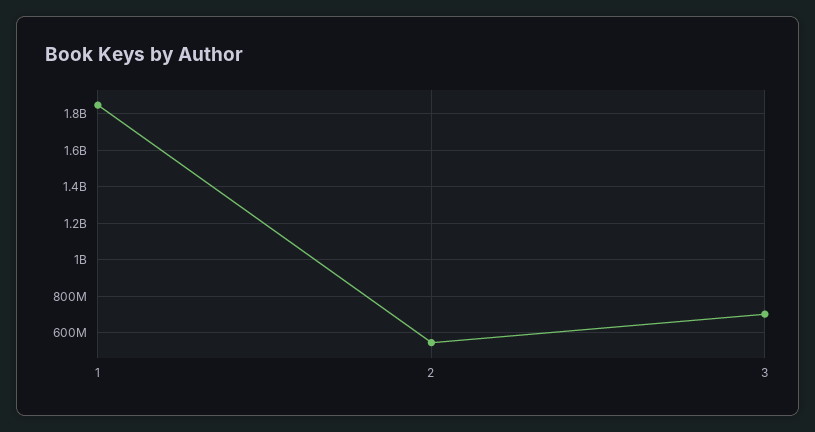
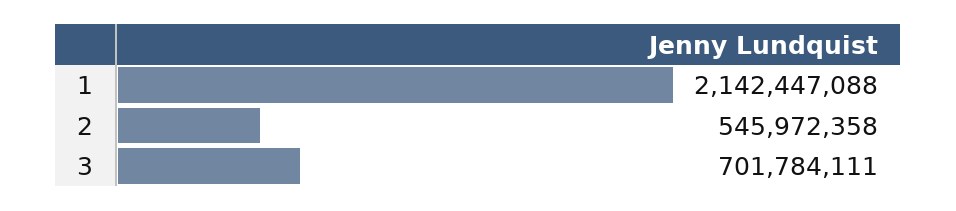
  {
-   "1": 1850000000,
+   "1": 2142447088,
    "2": 545972358,
    "3": 701784111
  }

